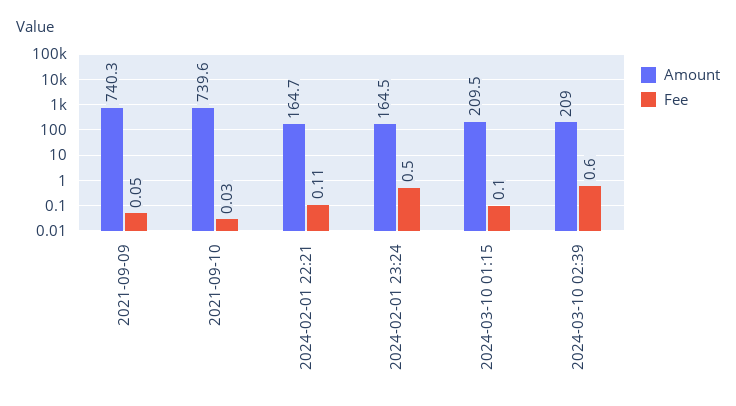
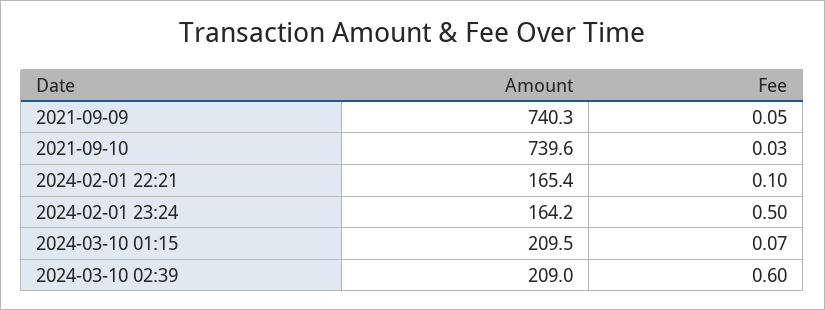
  {
    "Amount": {
      "2021-09-09": 740.3,
      "2021-09-10": 739.6,
-     "2024-02-01 22:21": 164.7,
+     "2024-02-01 22:21": 165.4,
-     "2024-02-01 23:24": 164.5,
+     "2024-02-01 23:24": 164.2,
      "2024-03-10 01:15": 209.5,
      "2024-03-10 02:39": 209
    },
    "Fee": {
      "2021-09-09": 0.05,
      "2021-09-10": 0.03,
-     "2024-02-01 22:21": 0.11,
+     "2024-02-01 22:21": 0.1,
      "2024-02-01 23:24": 0.5,
-     "2024-03-10 01:15": 0.1,
+     "2024-03-10 01:15": 0.07,
      "2024-03-10 02:39": 0.6
    }
  }

